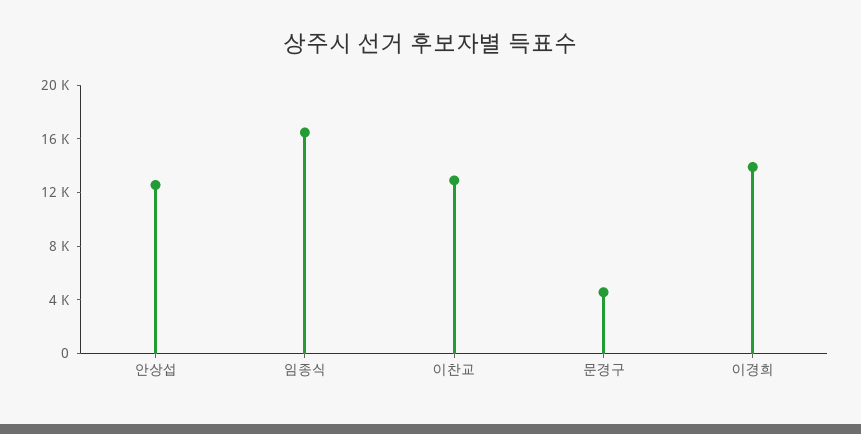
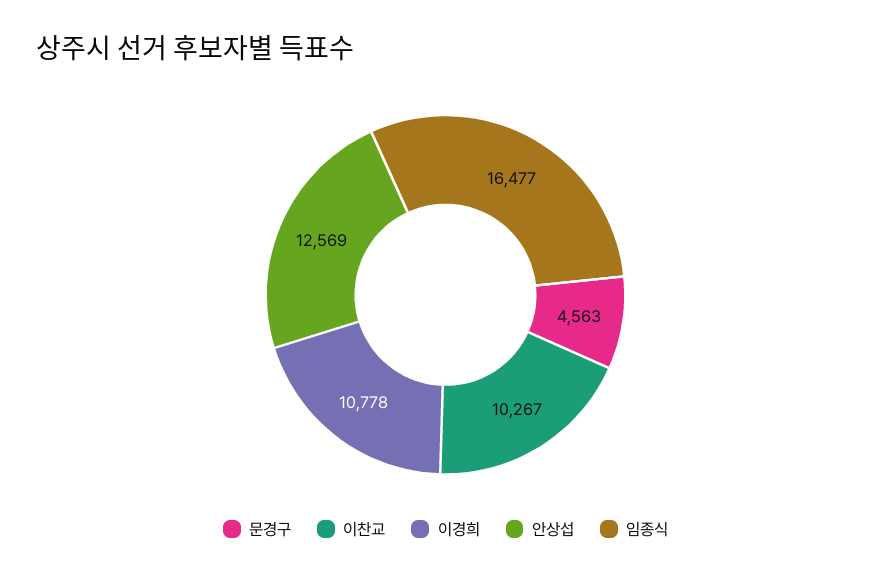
  {
    "안상섭": 12569,
    "임종식": 16477,
-   "이찬교": 13000,
+   "이찬교": 10267,
    "문경구": 4563,
-   "이경희": 14000
+   "이경희": 10778
  }

